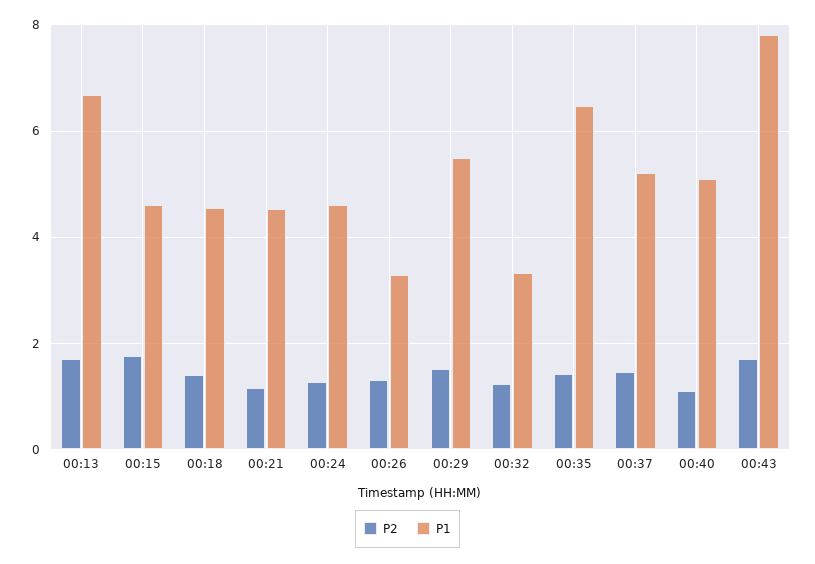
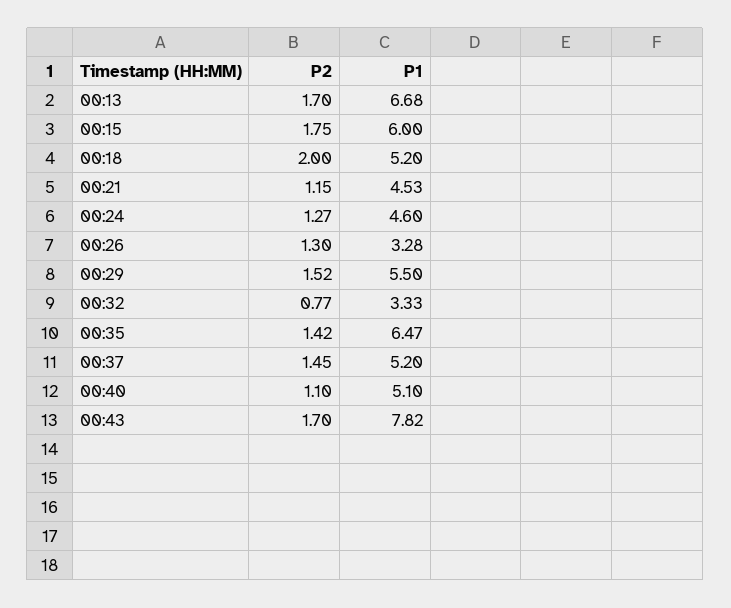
  {
    "P2": {
      "00:13": 1.7,
      "00:15": 1.75,
-     "00:18": 1.4,
+     "00:18": 2,
      "00:21": 1.15,
      "00:24": 1.27,
      "00:26": 1.3,
      "00:29": 1.52,
-     "00:32": 1.2,
+     "00:32": 0.77,
      "00:35": 1.42,
      "00:37": 1.45,
      "00:40": 1.1,
      "00:43": 1.7
    },
    "P1": {
      "00:13": 6.68,
-     "00:15": 4.6,
+     "00:15": 6,
-     "00:18": 4.6,
+     "00:18": 5.2,
      "00:21": 4.53,
      "00:24": 4.6,
      "00:26": 3.28,
      "00:29": 5.5,
      "00:32": 3.33,
      "00:35": 6.47,
      "00:37": 5.2,
      "00:40": 5.1,
      "00:43": 7.82
    }
  }

